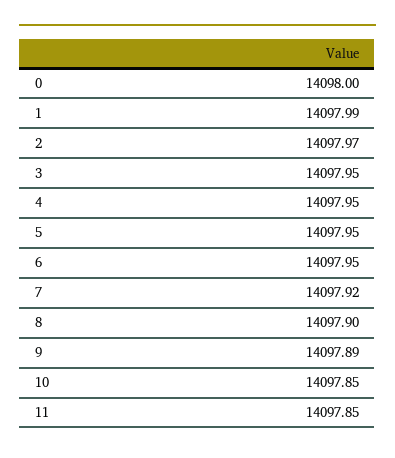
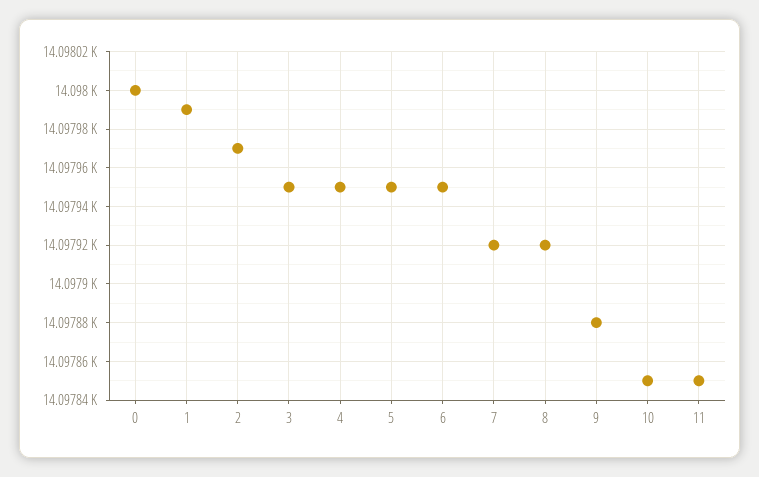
  {
    "0": 14098,
    "1": 14097.99,
    "2": 14097.97,
    "3": 14097.95,
    "4": 14097.95,
    "5": 14097.95,
    "6": 14097.95,
    "7": 14097.92,
-   "8": 14097.9,
+   "8": 14097.92,
-   "9": 14097.89,
+   "9": 14097.88,
    "10": 14097.85,
    "11": 14097.85
  }

